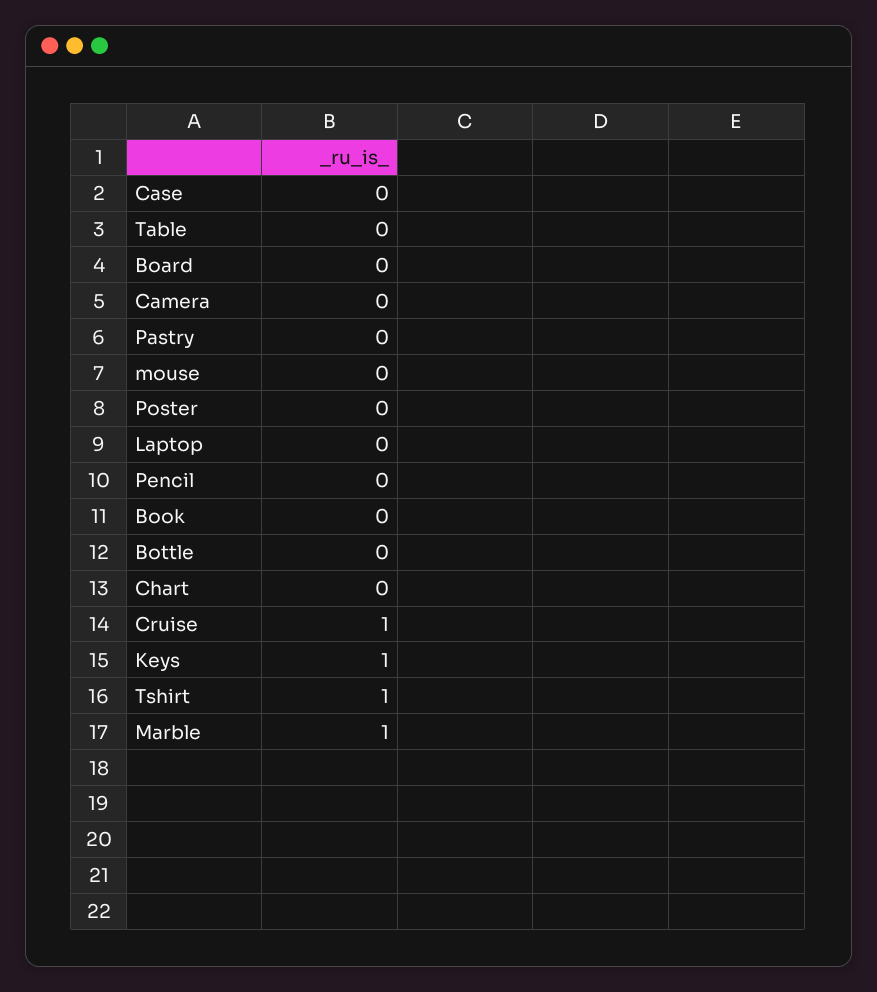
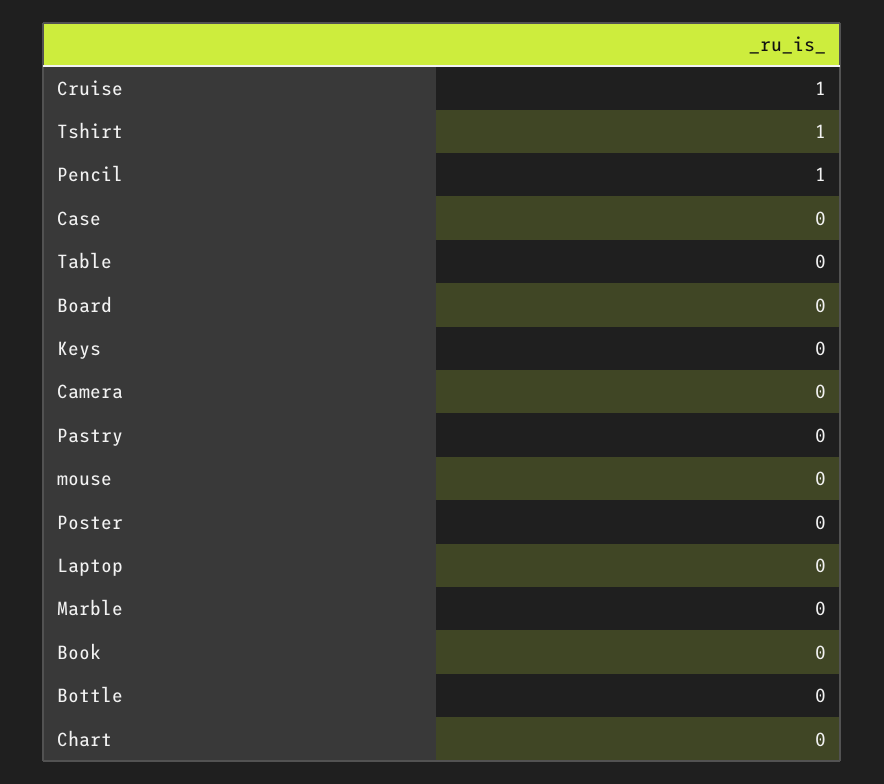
  {
    "Case": 0,
    "Table": 0,
    "Board": 0,
    "Camera": 0,
    "Pastry": 0,
    "mouse": 0,
    "Poster": 0,
    "Laptop": 0,
-   "Pencil": 0,
+   "Pencil": 1,
    "Book": 0,
    "Bottle": 0,
    "Chart": 0,
    "Cruise": 1,
-   "Keys": 1,
+   "Keys": 0,
    "Tshirt": 1,
-   "Marble": 1
+   "Marble": 0
  }

